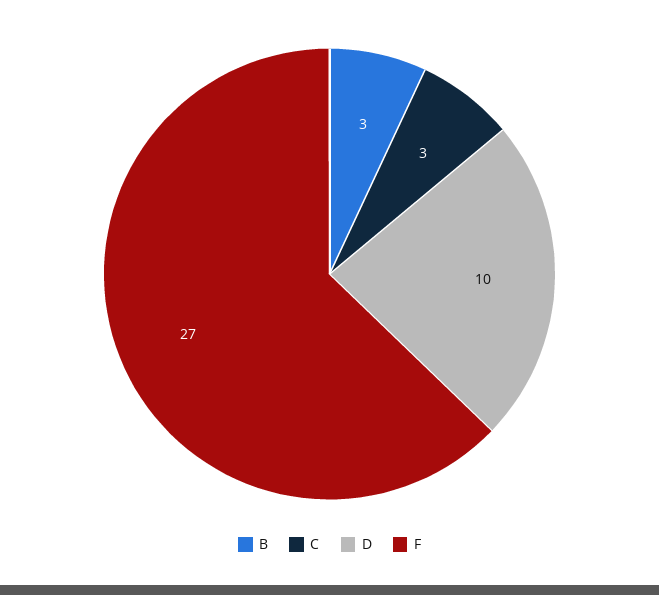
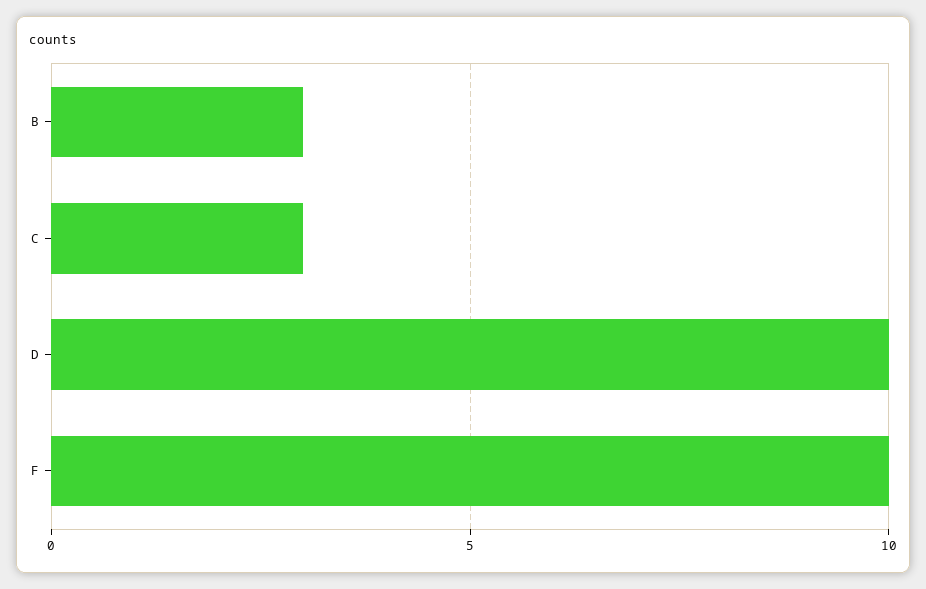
  {
    "B": 3,
    "C": 3,
    "D": 10,
-   "F": 27
+   "F": 10
  }

